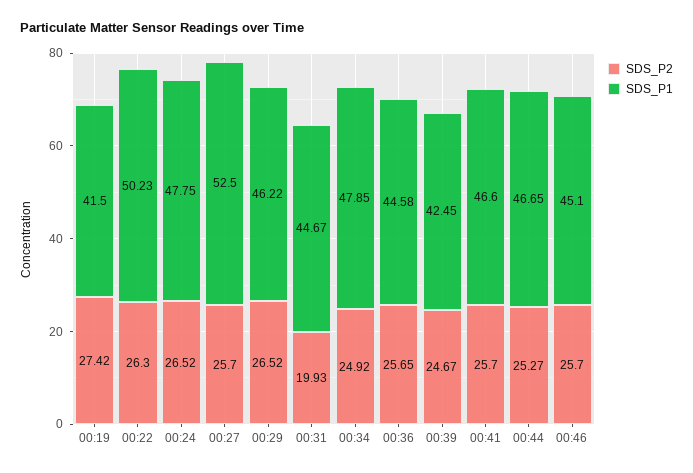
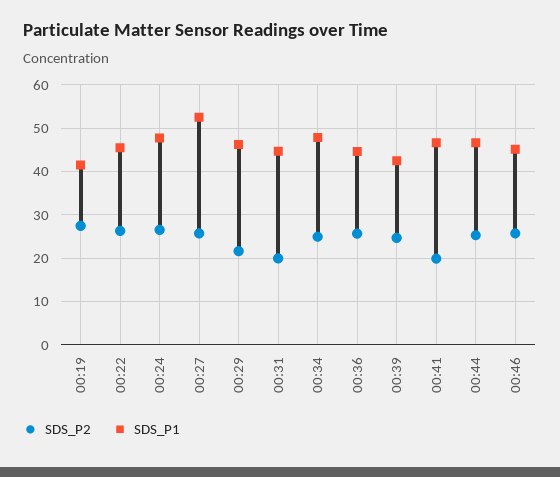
  {
    "SDS_P2": {
      "00:19": 27.42,
      "00:22": 26.3,
      "00:24": 26.52,
      "00:27": 25.7,
-     "00:29": 26.52,
+     "00:29": 22,
      "00:31": 19.93,
      "00:34": 24.92,
      "00:36": 25.65,
      "00:39": 24.67,
-     "00:41": 25.7,
+     "00:41": 20,
      "00:44": 25.27,
      "00:46": 25.7
    },
    "SDS_P1": {
      "00:19": 41.5,
-     "00:22": 50.23,
+     "00:22": 46,
      "00:24": 47.75,
      "00:27": 52.5,
      "00:29": 46.22,
      "00:31": 44.67,
      "00:34": 47.85,
      "00:36": 44.58,
      "00:39": 42.45,
      "00:41": 46.6,
      "00:44": 46.65,
      "00:46": 45.1
    }
  }

